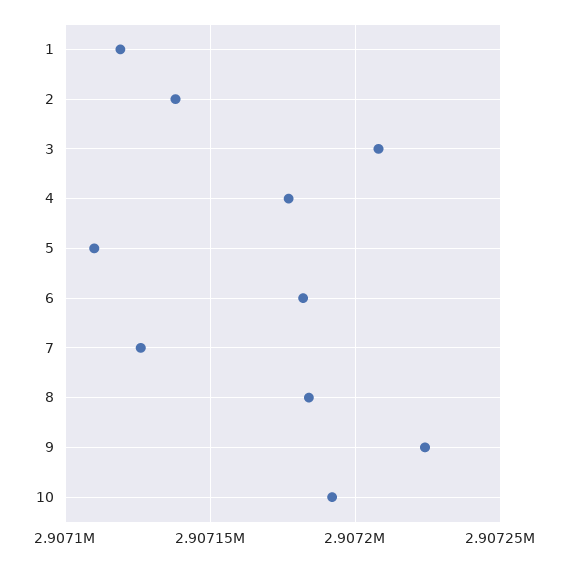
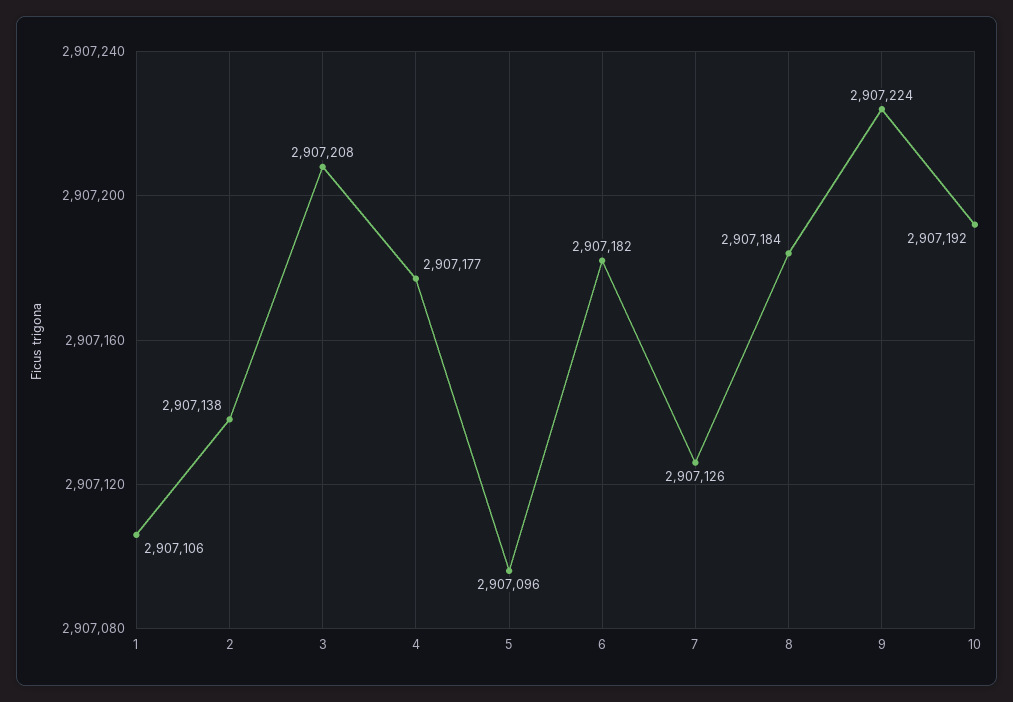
  {
-   "1": 2907120,
+   "1": 2907106,
    "2": 2907138,
    "3": 2907208,
    "4": 2907177,
-   "5": 2907110,
+   "5": 2907096,
    "6": 2907182,
    "7": 2907126,
    "8": 2907184,
    "9": 2907224,
    "10": 2907192
  }

